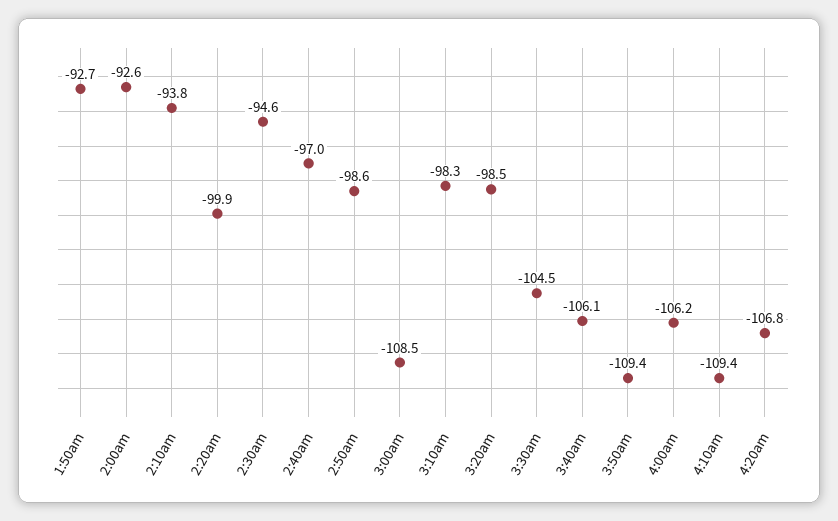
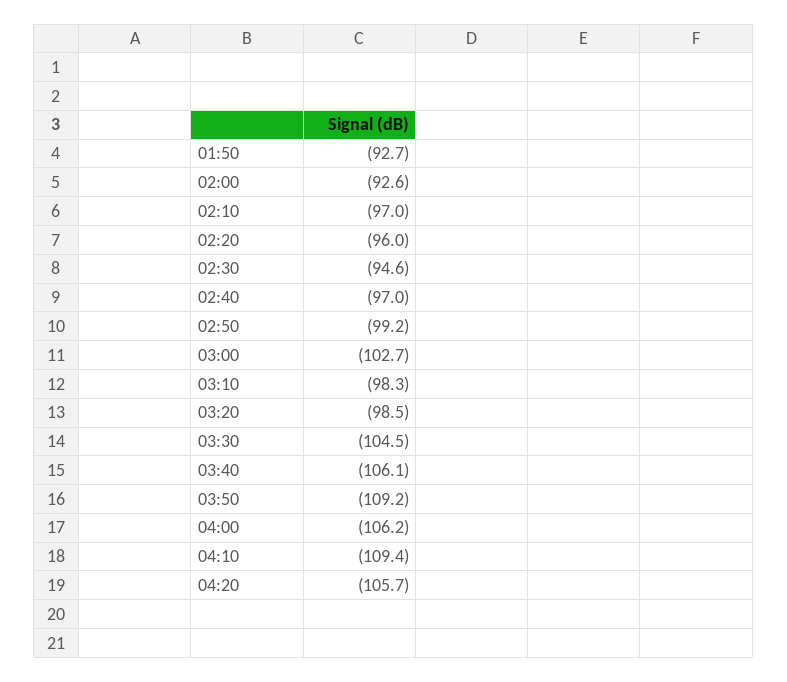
  {
    "1:50am": -92.7,
    "2:00am": -92.6,
-   "2:10am": -93.8,
+   "2:10am": -97,
-   "2:20am": -99.9,
+   "2:20am": -96,
    "2:30am": -94.6,
    "2:40am": -97,
-   "2:50am": -98.6,
+   "2:50am": -99.2,
-   "3:00am": -108.5,
+   "3:00am": -102.7,
    "3:10am": -98.3,
    "3:20am": -98.5,
    "3:30am": -104.5,
    "3:40am": -106.1,
-   "3:50am": -109.4,
+   "3:50am": -109.2,
    "4:00am": -106.2,
    "4:10am": -109.4,
-   "4:20am": -106.8
+   "4:20am": -105.7
  }

